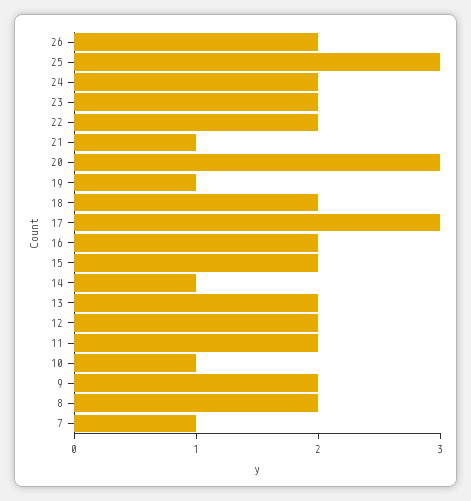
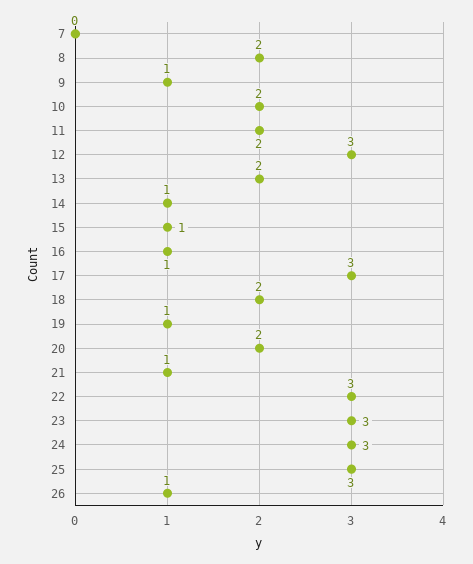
  {
-   "26": 2,
+   "26": 1,
    "25": 3,
-   "24": 2,
+   "24": 3,
-   "23": 2,
+   "23": 3,
-   "22": 2,
+   "22": 3,
    "21": 1,
-   "20": 3,
+   "20": 2,
    "19": 1,
    "18": 2,
    "17": 3,
-   "16": 2,
+   "16": 1,
-   "15": 2,
+   "15": 1,
    "14": 1,
    "13": 2,
-   "12": 2,
+   "12": 3,
    "11": 2,
-   "10": 1,
+   "10": 2,
-   "9": 2,
+   "9": 1,
    "8": 2,
-   "7": 1
+   "7": 0
  }

